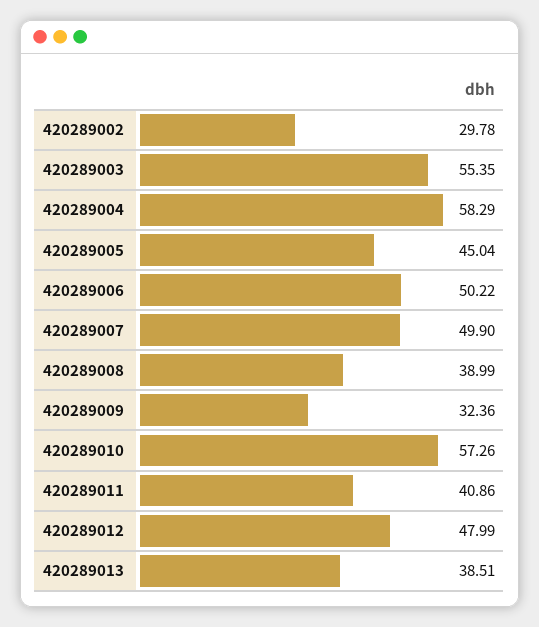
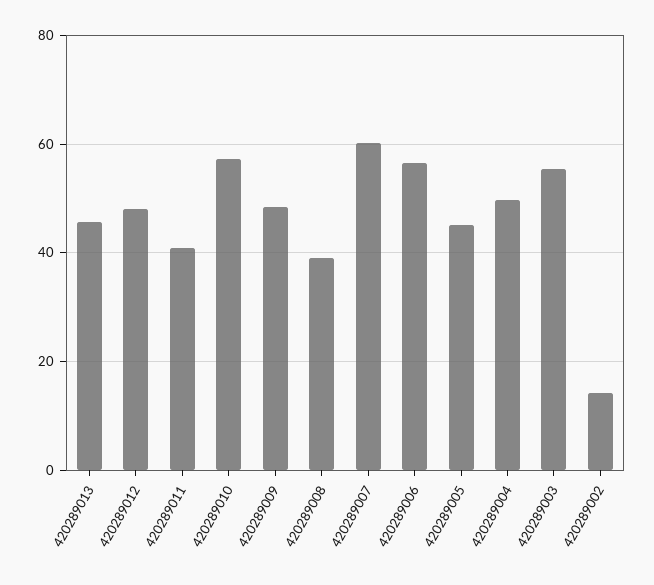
  {
-   "420289002": 29.78,
+   "420289002": 14,
    "420289003": 55.35,
-   "420289004": 58.29,
+   "420289004": 50,
    "420289005": 45.04,
-   "420289006": 50.22,
+   "420289006": 56,
-   "420289007": 49.9,
+   "420289007": 60,
    "420289008": 38.99,
-   "420289009": 32.36,
+   "420289009": 48,
    "420289010": 57.26,
    "420289011": 40.86,
    "420289012": 47.99,
-   "420289013": 38.51
+   "420289013": 46
  }

